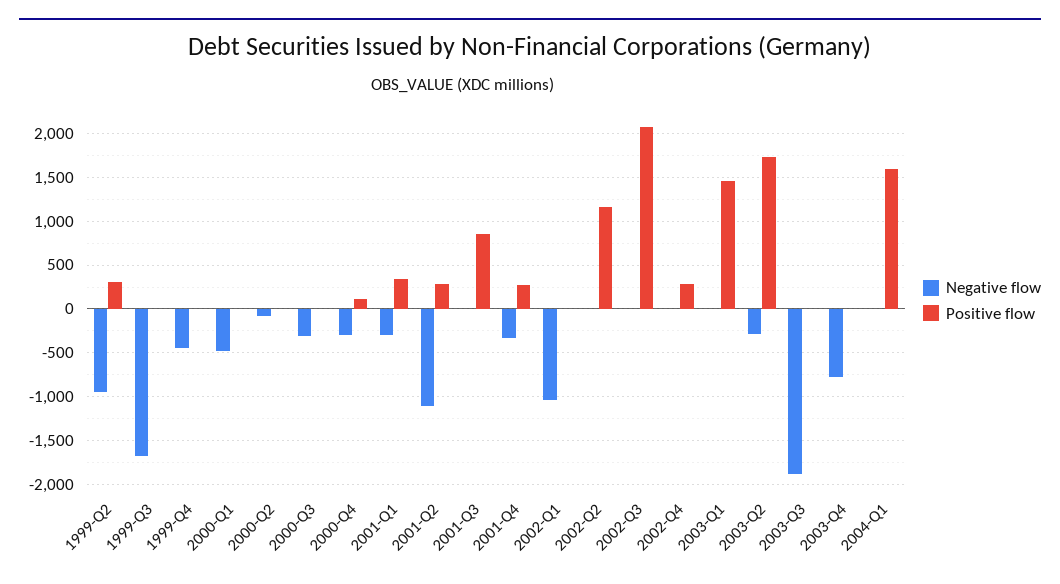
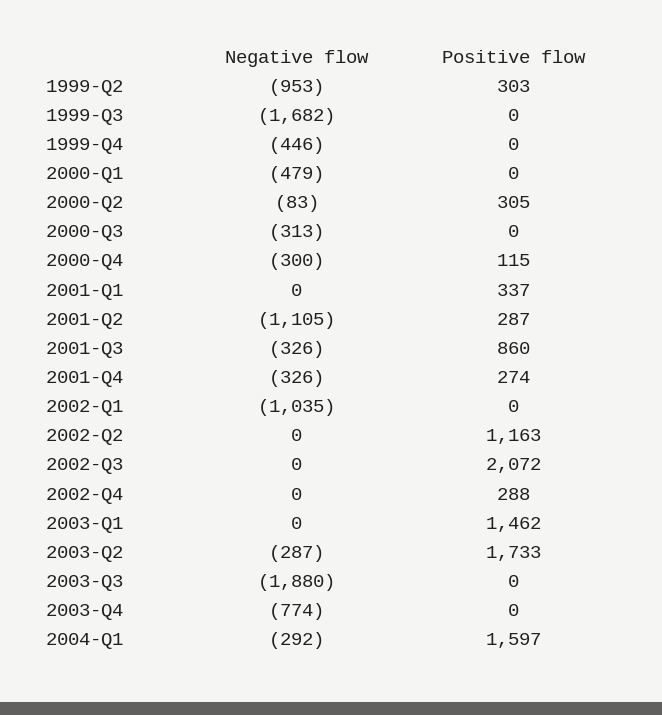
  {
    "Negative flow": {
      "1999-Q2": -953,
      "1999-Q3": -1682,
      "1999-Q4": -446,
      "2000-Q1": -479,
      "2000-Q2": -83,
      "2000-Q3": -313,
      "2000-Q4": -300,
-     "2001-Q1": -300,
+     "2001-Q1": 0,
      "2001-Q2": -1105,
-     "2001-Q3": 0,
+     "2001-Q3": -326,
      "2001-Q4": -326,
      "2002-Q1": -1035,
      "2002-Q2": 0,
      "2002-Q3": 0,
      "2002-Q4": 0,
      "2003-Q1": 0,
      "2003-Q2": -287,
      "2003-Q3": -1880,
      "2003-Q4": -774,
-     "2004-Q1": 0
+     "2004-Q1": -292
    },
    "Positive flow": {
      "1999-Q2": 303,
      "1999-Q3": 0,
      "1999-Q4": 0,
      "2000-Q1": 0,
-     "2000-Q2": 0,
+     "2000-Q2": 305,
      "2000-Q3": 0,
      "2000-Q4": 115,
      "2001-Q1": 337,
      "2001-Q2": 287,
      "2001-Q3": 860,
      "2001-Q4": 274,
      "2002-Q1": 0,
      "2002-Q2": 1163,
      "2002-Q3": 2072,
      "2002-Q4": 288,
      "2003-Q1": 1462,
      "2003-Q2": 1733,
      "2003-Q3": 0,
      "2003-Q4": 0,
      "2004-Q1": 1597
    }
  }

